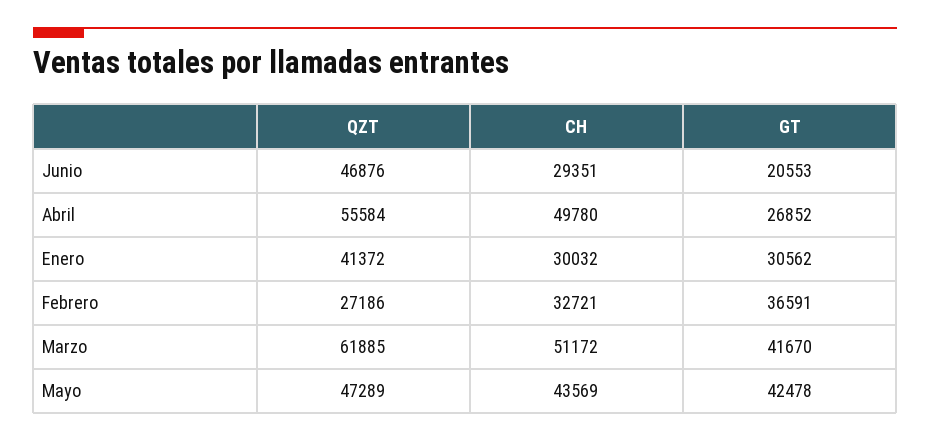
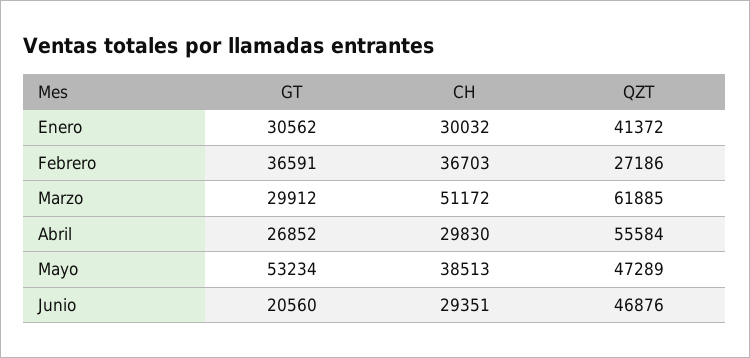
  {
    "QZT": {
      "Junio": 46876,
      "Abril": 55584,
      "Enero": 41372,
      "Febrero": 27186,
      "Marzo": 61885,
      "Mayo": 47289
    },
    "CH": {
      "Junio": 29351,
-     "Abril": 49780,
+     "Abril": 29830,
      "Enero": 30032,
-     "Febrero": 32721,
+     "Febrero": 36703,
      "Marzo": 51172,
-     "Mayo": 43569
+     "Mayo": 38513
    },
    "GT": {
-     "Junio": 20553,
+     "Junio": 20560,
      "Abril": 26852,
      "Enero": 30562,
      "Febrero": 36591,
-     "Marzo": 41670,
+     "Marzo": 29912,
-     "Mayo": 42478
+     "Mayo": 53234
    }
  }

